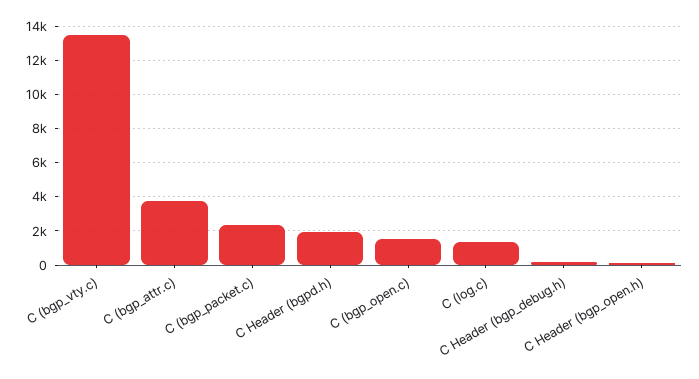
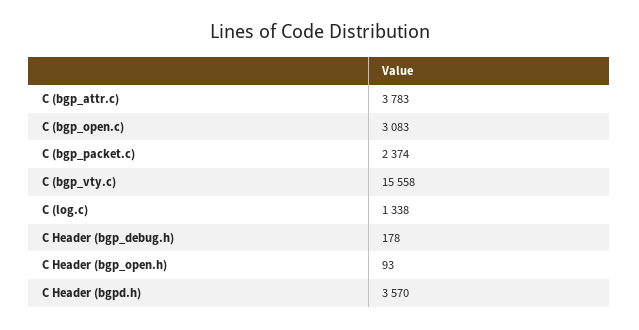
  {
-   "C (bgp_vty.c)": 13500,
+   "C (bgp_vty.c)": 15558,
    "C (bgp_attr.c)": 3783,
    "C (bgp_packet.c)": 2374,
-   "C Header (bgpd.h)": 2000,
+   "C Header (bgpd.h)": 3570,
-   "C (bgp_open.c)": 1500,
+   "C (bgp_open.c)": 3083,
    "C (log.c)": 1338,
    "C Header (bgp_debug.h)": 178,
    "C Header (bgp_open.h)": 93
  }

